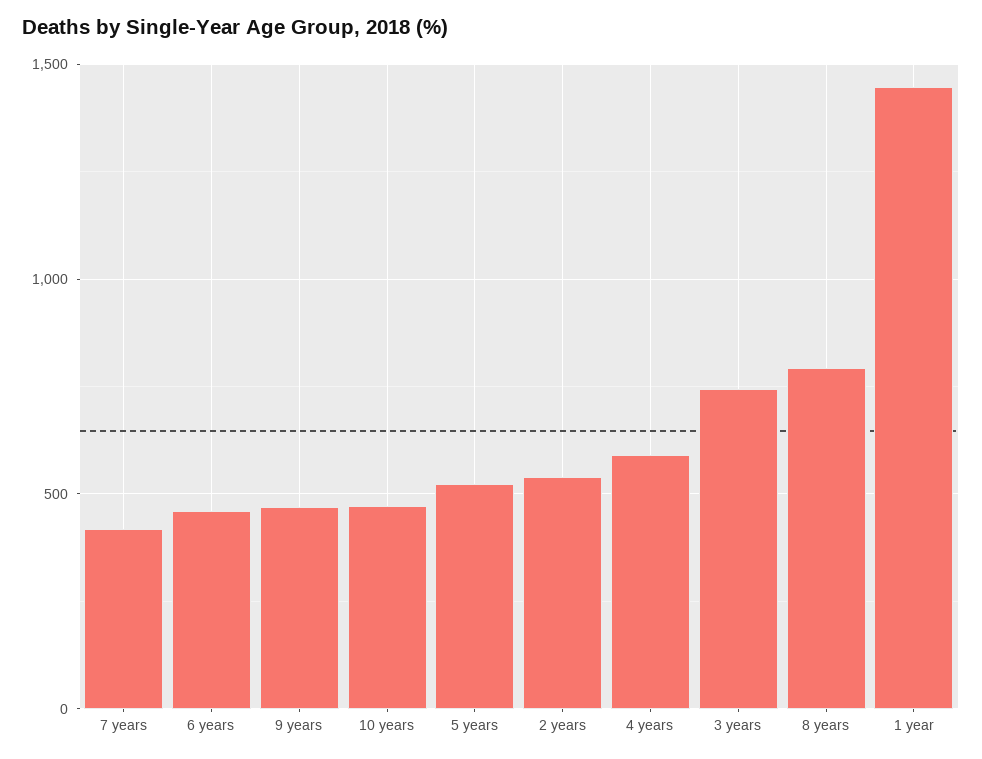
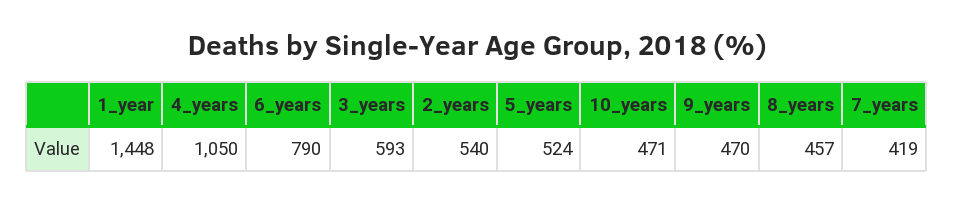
  {
    "7 years": 419,
-   "6 years": 450,
+   "6 years": 790,
    "9 years": 470,
    "10 years": 471,
    "5 years": 524,
    "2 years": 540,
-   "4 years": 600,
+   "4 years": 1050,
-   "3 years": 750,
+   "3 years": 593,
-   "8 years": 800,
+   "8 years": 457,
    "1 year": 1448
  }

